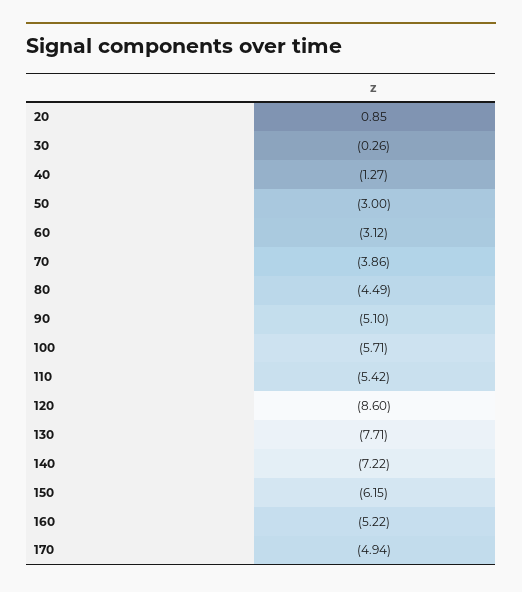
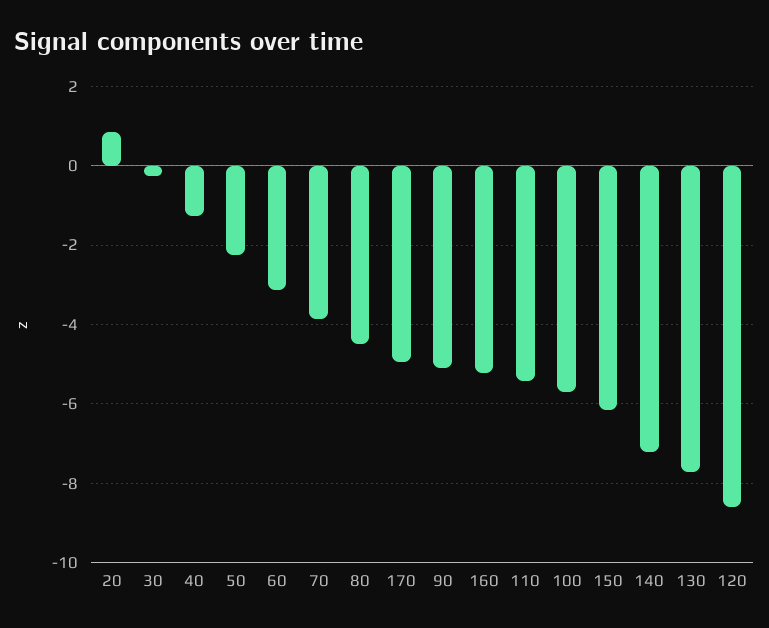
  {
    "20": 0.85,
    "30": -0.26,
    "40": -1.27,
-   "50": -3,
+   "50": -2.2,
    "60": -3.12,
    "70": -3.86,
    "80": -4.49,
    "90": -5.1,
    "100": -5.71,
    "110": -5.42,
    "120": -8.6,
    "130": -7.71,
    "140": -7.22,
    "150": -6.15,
    "160": -5.22,
    "170": -4.94
  }

